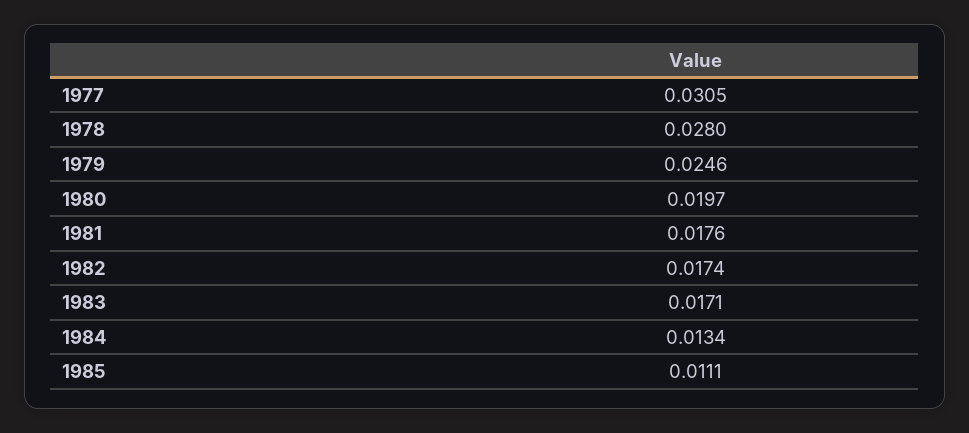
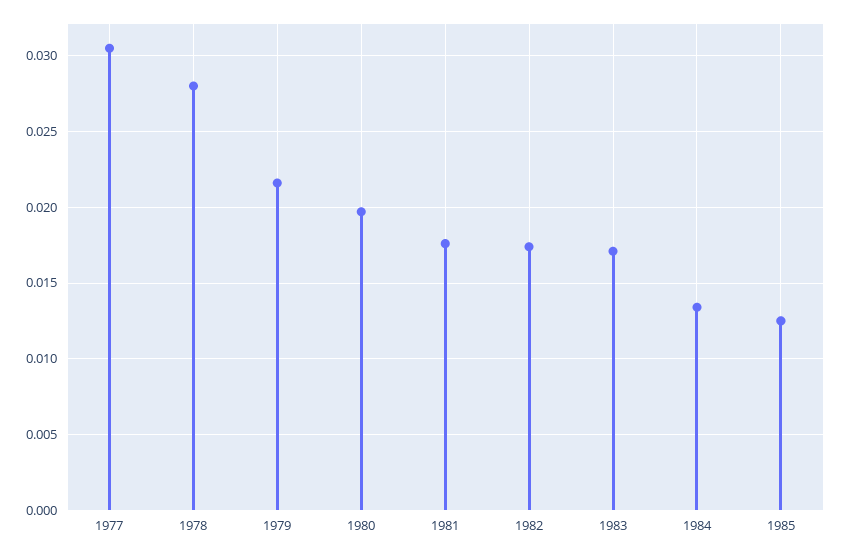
  {
    "1977": 0.0305,
    "1978": 0.028,
-   "1979": 0.0246,
+   "1979": 0.0215,
    "1980": 0.0197,
    "1981": 0.0176,
    "1982": 0.0174,
    "1983": 0.0171,
    "1984": 0.0134,
-   "1985": 0.0111
+   "1985": 0.0125
  }

